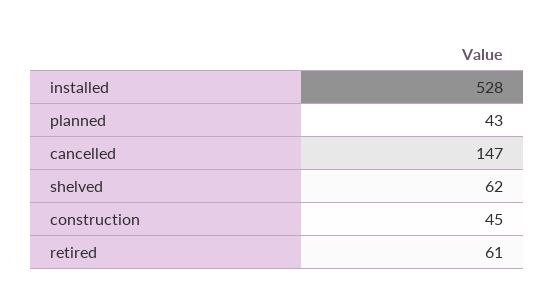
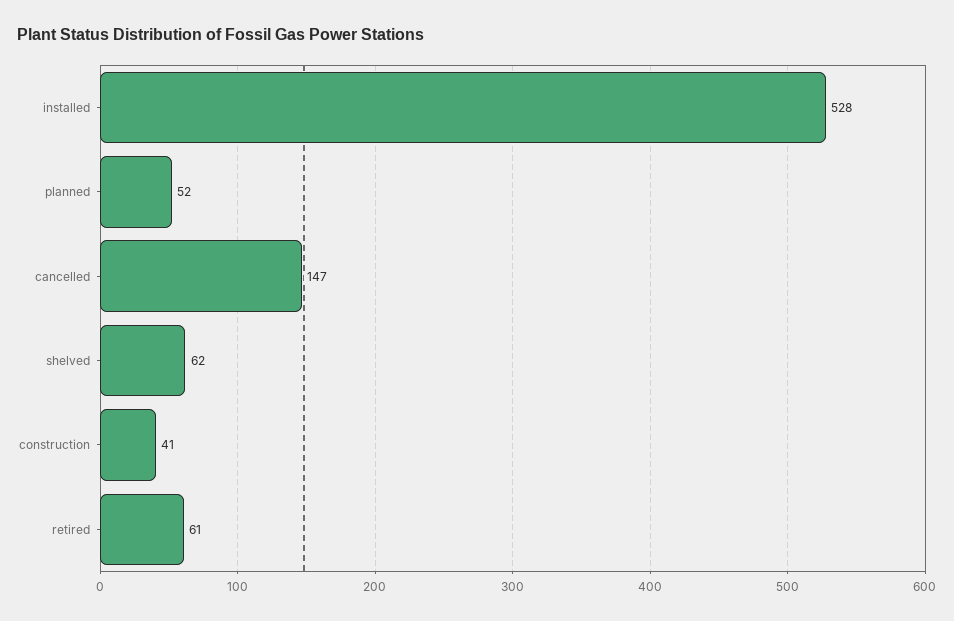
  {
    "installed": 528,
-   "planned": 43,
+   "planned": 52,
    "cancelled": 147,
    "shelved": 62,
-   "construction": 45,
+   "construction": 41,
    "retired": 61
  }

